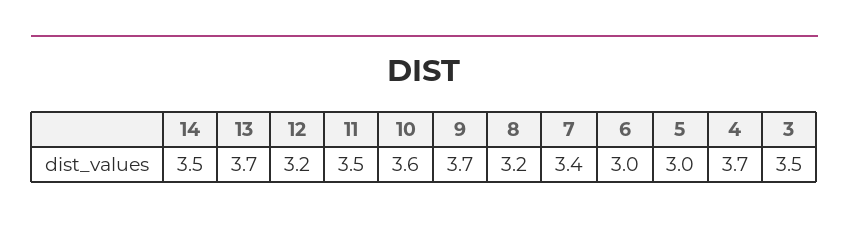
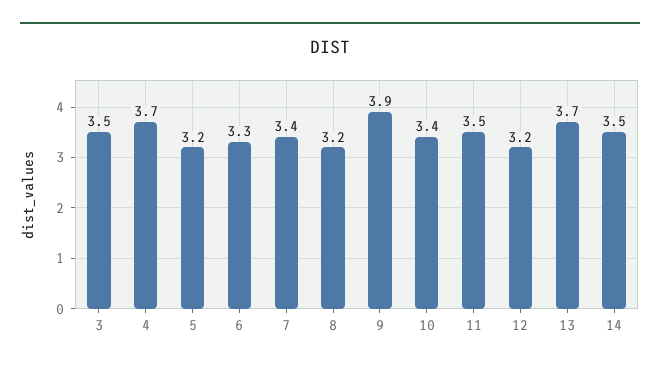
  {
    "14": 3.5,
    "13": 3.7,
    "12": 3.2,
    "11": 3.5,
-   "10": 3.6,
+   "10": 3.4,
-   "9": 3.7,
+   "9": 3.9,
    "8": 3.2,
    "7": 3.4,
-   "6": 3,
+   "6": 3.3,
-   "5": 3,
+   "5": 3.2,
    "4": 3.7,
    "3": 3.5
  }

